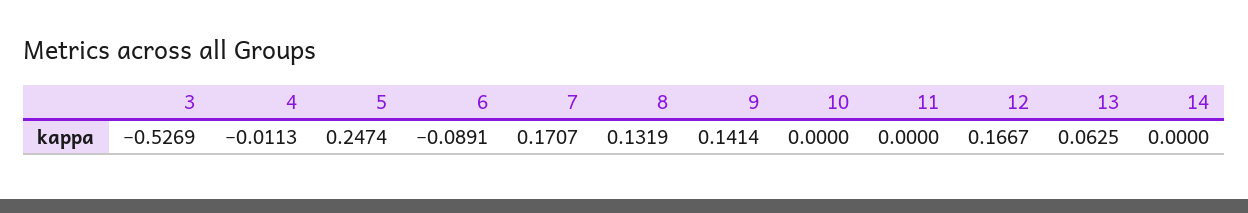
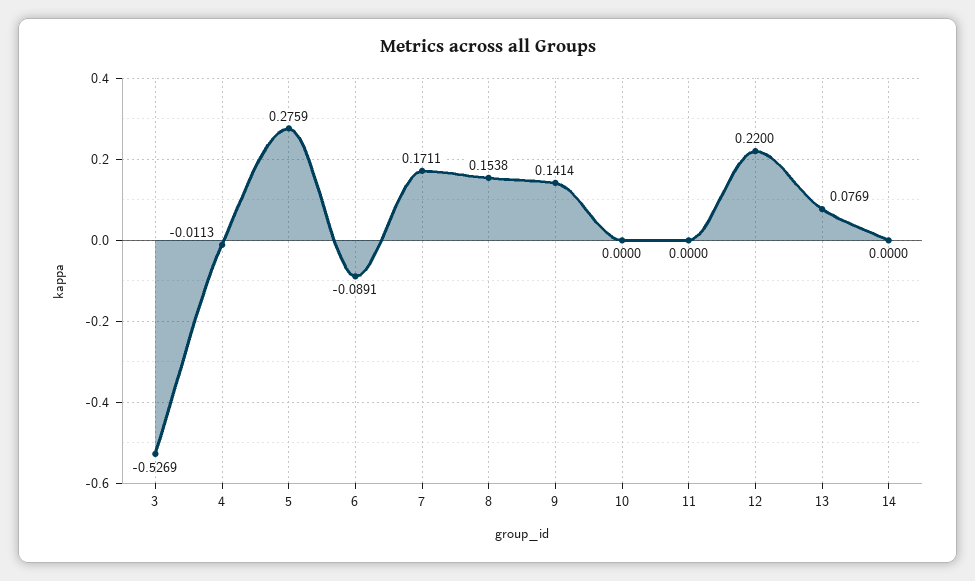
  {
    "3": -0.5269,
    "4": -0.0113,
-   "5": 0.2474,
+   "5": 0.2759,
    "6": -0.0891,
-   "7": 0.1707,
+   "7": 0.1711,
-   "8": 0.1319,
+   "8": 0.1538,
    "9": 0.1414,
    "10": 0,
    "11": 0,
-   "12": 0.1667,
+   "12": 0.22,
-   "13": 0.0625,
+   "13": 0.0769,
    "14": 0
  }

